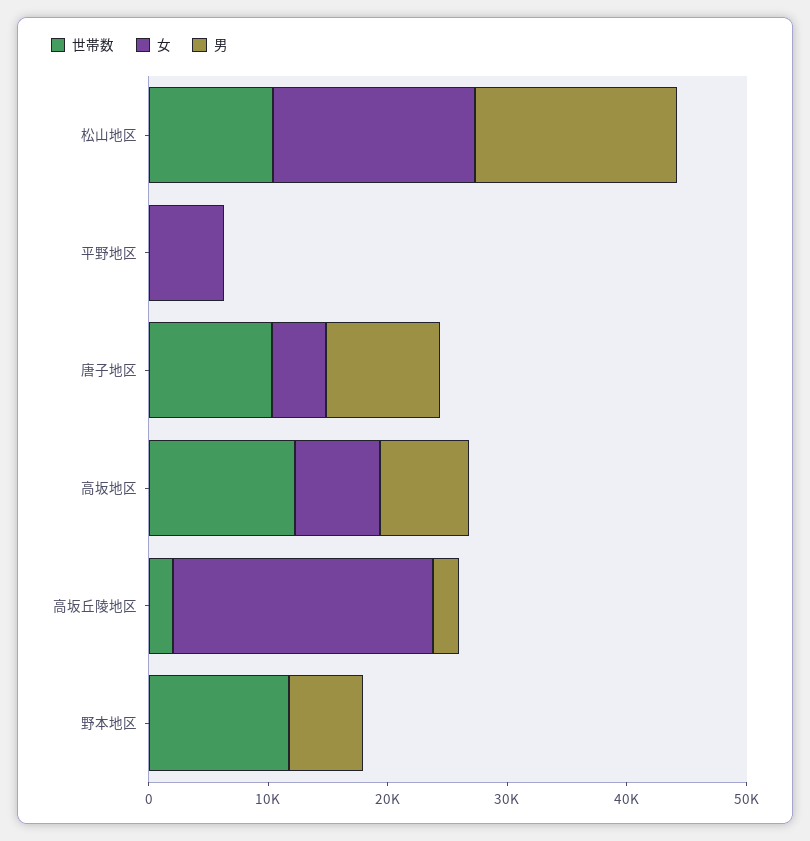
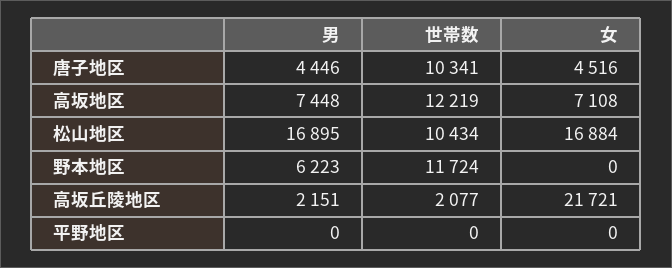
  {
    "世帯数": {
      "松山地区": 10434,
      "平野地区": 0,
      "唐子地区": 10341,
      "高坂地区": 12219,
      "高坂丘陵地区": 2077,
      "野本地区": 11724
    },
    "女": {
      "松山地区": 16884,
-     "平野地区": 6000,
+     "平野地区": 0,
      "唐子地区": 4516,
      "高坂地区": 7108,
      "高坂丘陵地区": 21721,
      "野本地区": 0
    },
    "男": {
      "松山地区": 16895,
      "平野地区": 0,
-     "唐子地区": 10000,
+     "唐子地区": 4446,
      "高坂地区": 7448,
      "高坂丘陵地区": 2151,
      "野本地区": 6223
    }
  }

